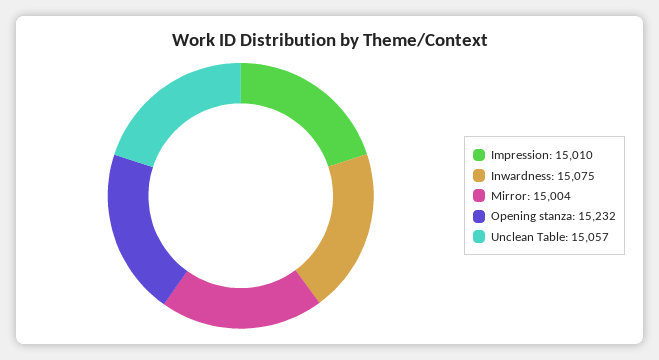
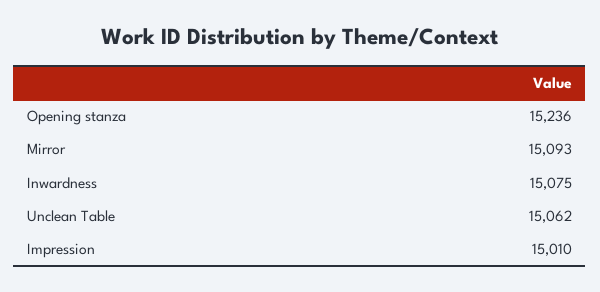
  {
    "Impression": 15010,
    "Inwardness": 15075,
-   "Mirror": 15004,
+   "Mirror": 15093,
-   "Opening stanza": 15232,
+   "Opening stanza": 15236,
-   "Unclean Table": 15057
+   "Unclean Table": 15062
  }

